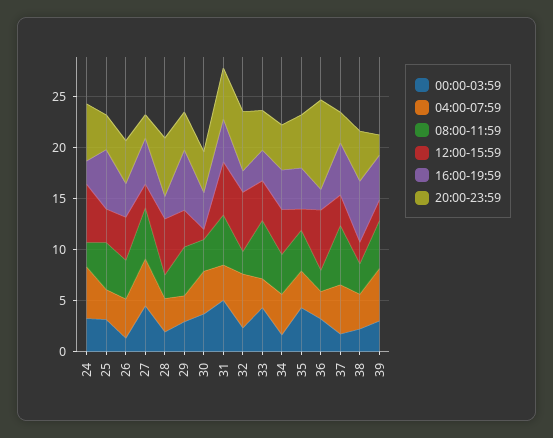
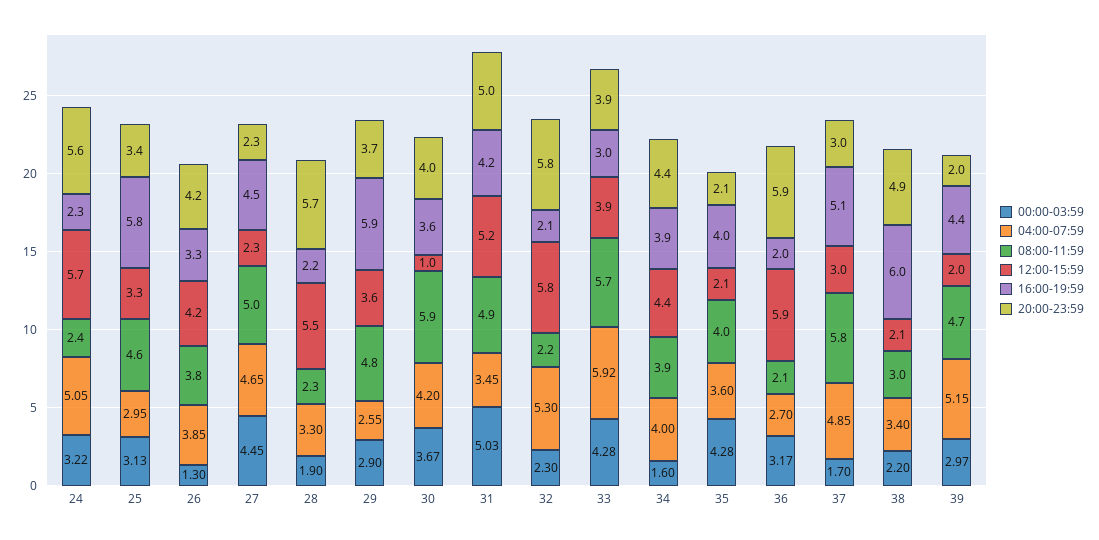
  {
    "00:00-03:59": {
      "24": 3.22,
      "25": 3.13,
      "26": 1.3,
      "27": 4.45,
      "28": 1.9,
      "29": 2.9,
      "30": 3.67,
      "31": 5.03,
      "32": 2.3,
      "33": 4.28,
      "34": 1.6,
      "35": 4.28,
      "36": 3.17,
      "37": 1.7,
      "38": 2.2,
      "39": 2.97
    },
    "04:00-07:59": {
      "24": 5.05,
      "25": 2.95,
      "26": 3.85,
      "27": 4.65,
      "28": 3.3,
      "29": 2.55,
      "30": 4.2,
      "31": 3.45,
      "32": 5.3,
-     "33": 3,
+     "33": 5.92,
      "34": 4,
      "35": 3.6,
      "36": 2.7,
      "37": 4.85,
      "38": 3.4,
      "39": 5.15
    },
    "08:00-11:59": {
      "24": 2.4,
      "25": 4.6,
      "26": 3.8,
      "27": 5,
      "28": 2.3,
      "29": 4.8,
-     "30": 3,
+     "30": 5.9,
      "31": 4.9,
      "32": 2.2,
      "33": 5.7,
      "34": 3.9,
      "35": 4,
      "36": 2.1,
      "37": 5.8,
      "38": 3,
      "39": 4.7
    },
    "12:00-15:59": {
      "24": 5.7,
      "25": 3.3,
      "26": 4.2,
      "27": 2.3,
      "28": 5.5,
      "29": 3.6,
      "30": 1,
      "31": 5.2,
      "32": 5.8,
      "33": 3.9,
      "34": 4.4,
      "35": 2.1,
      "36": 5.9,
      "37": 3,
      "38": 2.1,
      "39": 2
    },
    "16:00-19:59": {
      "24": 2.3,
      "25": 5.8,
      "26": 3.3,
      "27": 4.5,
      "28": 2.2,
      "29": 5.9,
      "30": 3.6,
      "31": 4.2,
      "32": 2.1,
      "33": 3,
      "34": 3.9,
      "35": 4,
      "36": 2,
      "37": 5.1,
      "38": 6,
      "39": 4.4
    },
    "20:00-23:59": {
      "24": 5.6,
      "25": 3.4,
      "26": 4.2,
      "27": 2.3,
      "28": 5.7,
      "29": 3.7,
      "30": 4,
      "31": 5,
      "32": 5.8,
      "33": 3.9,
      "34": 4.4,
-     "35": 5,
+     "35": 2.1,
-     "36": 9,
+     "36": 5.9,
      "37": 3,
      "38": 4.9,
      "39": 2
    }
  }

